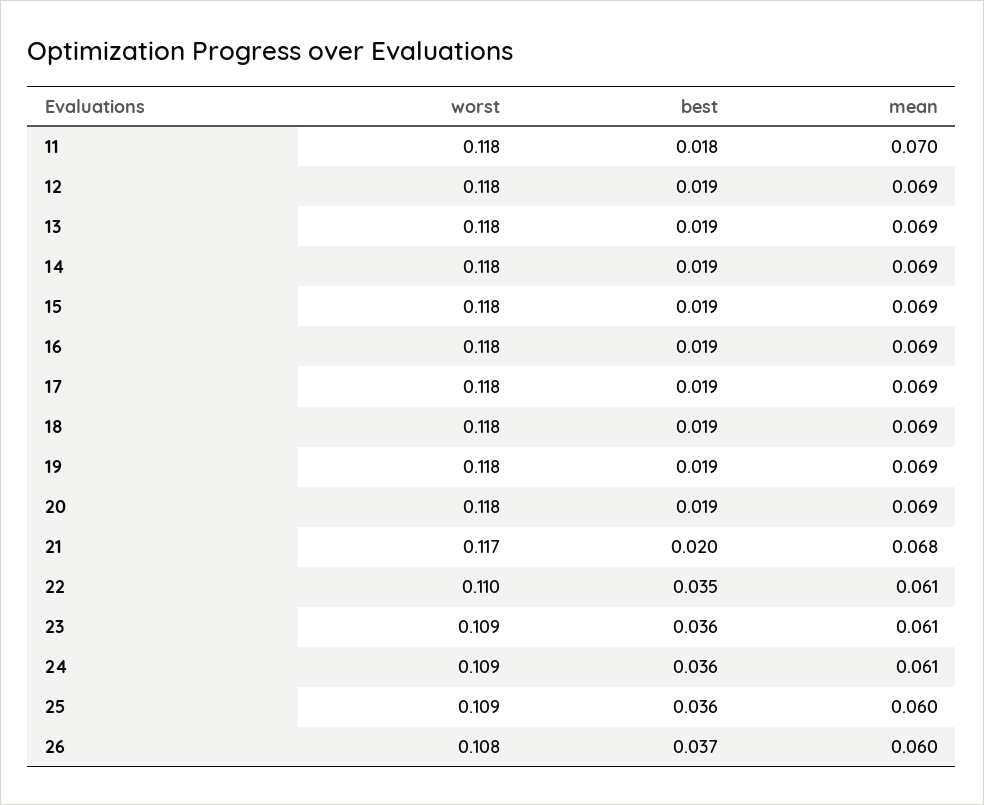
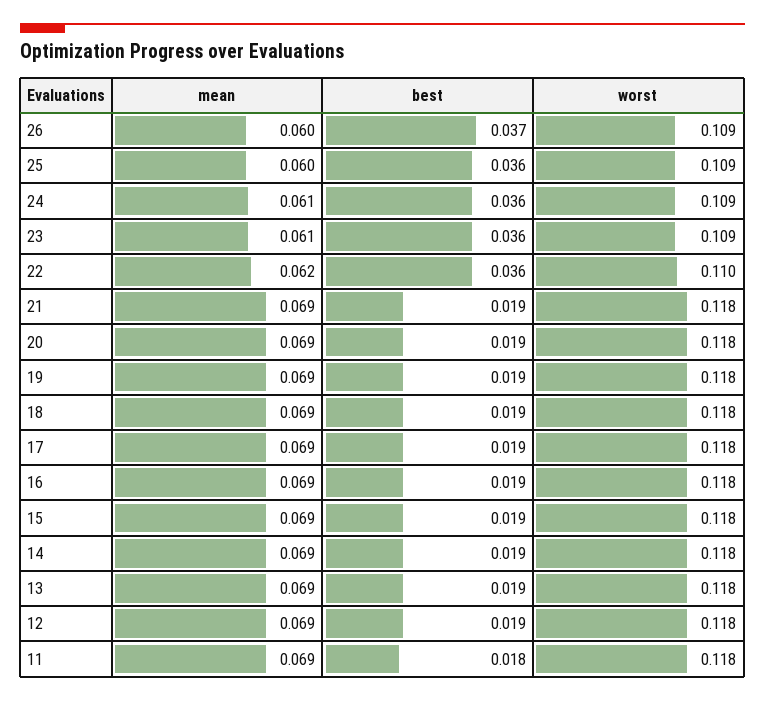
  {
    "worst": {
      "11": 0.118,
      "12": 0.118,
      "13": 0.118,
      "14": 0.118,
      "15": 0.118,
      "16": 0.118,
      "17": 0.118,
      "18": 0.118,
      "19": 0.118,
      "20": 0.118,
-     "21": 0.117,
+     "21": 0.118,
      "22": 0.11,
      "23": 0.109,
      "24": 0.109,
      "25": 0.109,
-     "26": 0.108
+     "26": 0.109
    },
    "best": {
      "11": 0.018,
      "12": 0.019,
      "13": 0.019,
      "14": 0.019,
      "15": 0.019,
      "16": 0.019,
      "17": 0.019,
      "18": 0.019,
      "19": 0.019,
      "20": 0.019,
-     "21": 0.02,
+     "21": 0.019,
-     "22": 0.035,
+     "22": 0.036,
      "23": 0.036,
      "24": 0.036,
      "25": 0.036,
      "26": 0.037
    },
    "mean": {
-     "11": 0.07,
+     "11": 0.069,
      "12": 0.069,
      "13": 0.069,
      "14": 0.069,
      "15": 0.069,
      "16": 0.069,
      "17": 0.069,
      "18": 0.069,
      "19": 0.069,
      "20": 0.069,
-     "21": 0.068,
+     "21": 0.069,
-     "22": 0.061,
+     "22": 0.062,
      "23": 0.061,
      "24": 0.061,
      "25": 0.06,
      "26": 0.06
    }
  }

